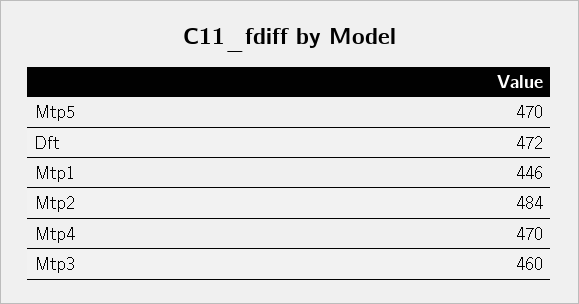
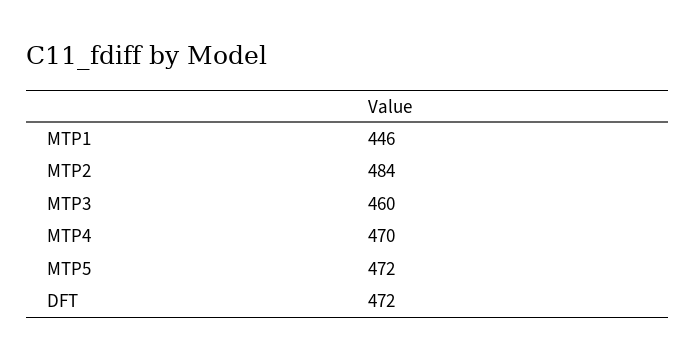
  {
-   "Mtp5": 470,
+   "Mtp5": 472,
    "Dft": 472,
    "Mtp1": 446,
    "Mtp2": 484,
    "Mtp4": 470,
    "Mtp3": 460
  }

